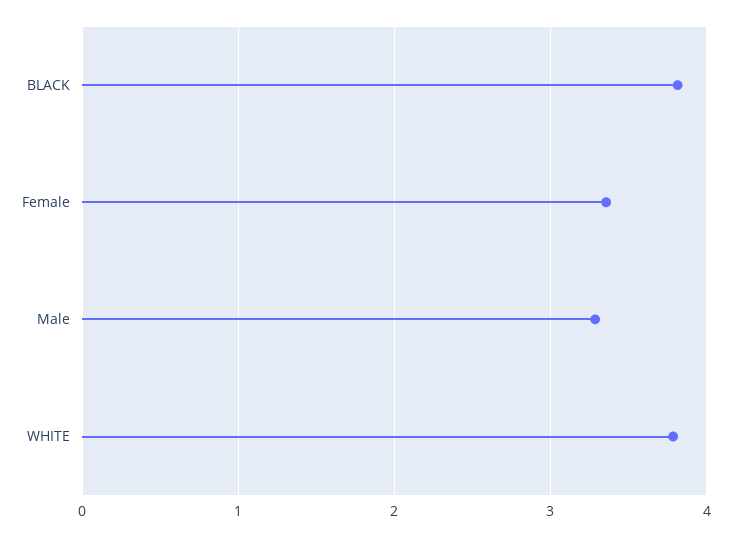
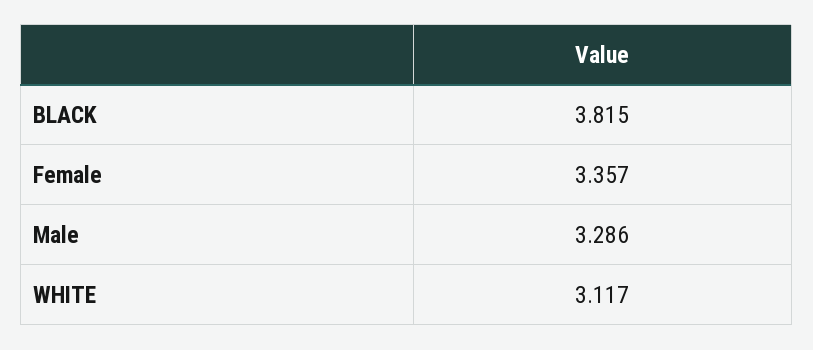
  {
    "BLACK": 3.815,
    "Female": 3.357,
    "Male": 3.286,
-   "WHITE": 3.8
+   "WHITE": 3.117
  }

